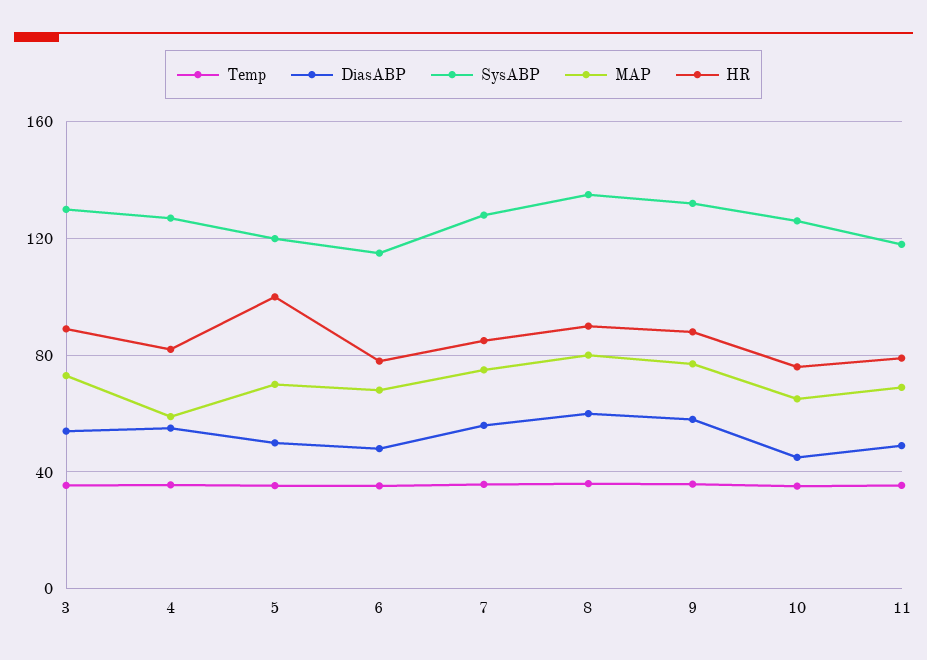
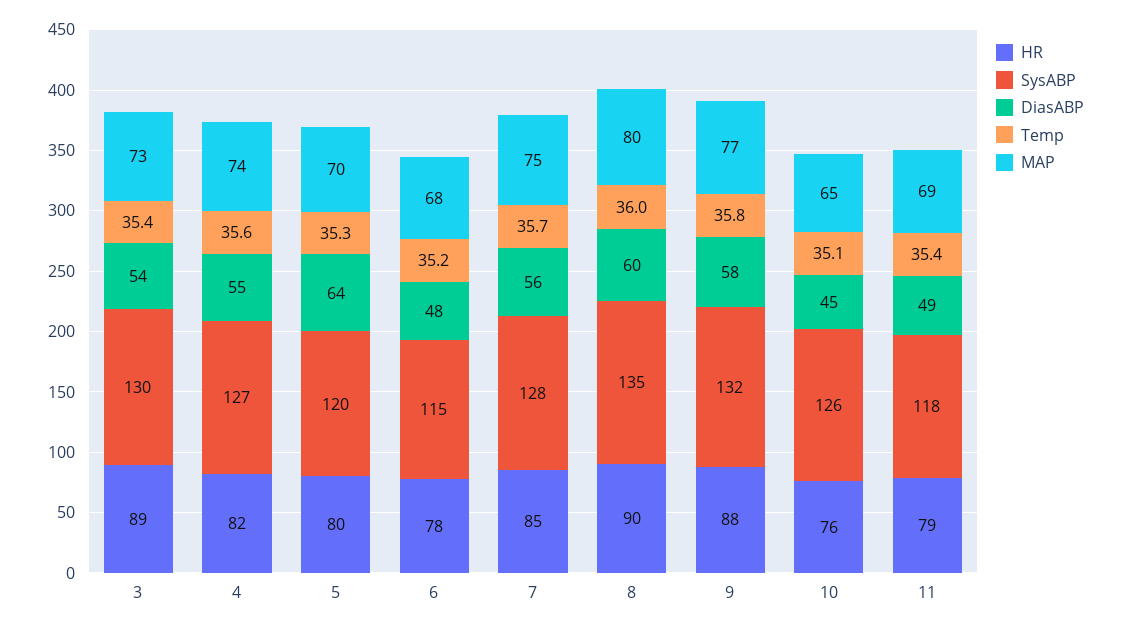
  {
    "Temp": {
      "3": 35.4,
      "4": 35.6,
      "5": 35.3,
      "6": 35.2,
      "7": 35.7,
      "8": 36,
      "9": 35.8,
      "10": 35.1,
      "11": 35.4
    },
    "DiasABP": {
      "3": 54,
      "4": 55,
-     "5": 50,
+     "5": 64,
      "6": 48,
      "7": 56,
      "8": 60,
      "9": 58,
      "10": 45,
      "11": 49
    },
    "SysABP": {
      "3": 130,
      "4": 127,
      "5": 120,
      "6": 115,
      "7": 128,
      "8": 135,
      "9": 132,
      "10": 126,
      "11": 118
    },
    "MAP": {
      "3": 73,
-     "4": 60,
+     "4": 74,
      "5": 70,
      "6": 68,
      "7": 75,
      "8": 80,
      "9": 77,
      "10": 65,
      "11": 69
    },
    "HR": {
      "3": 89,
      "4": 82,
-     "5": 100,
+     "5": 80,
      "6": 78,
      "7": 85,
      "8": 90,
      "9": 88,
      "10": 76,
      "11": 79
    }
  }

